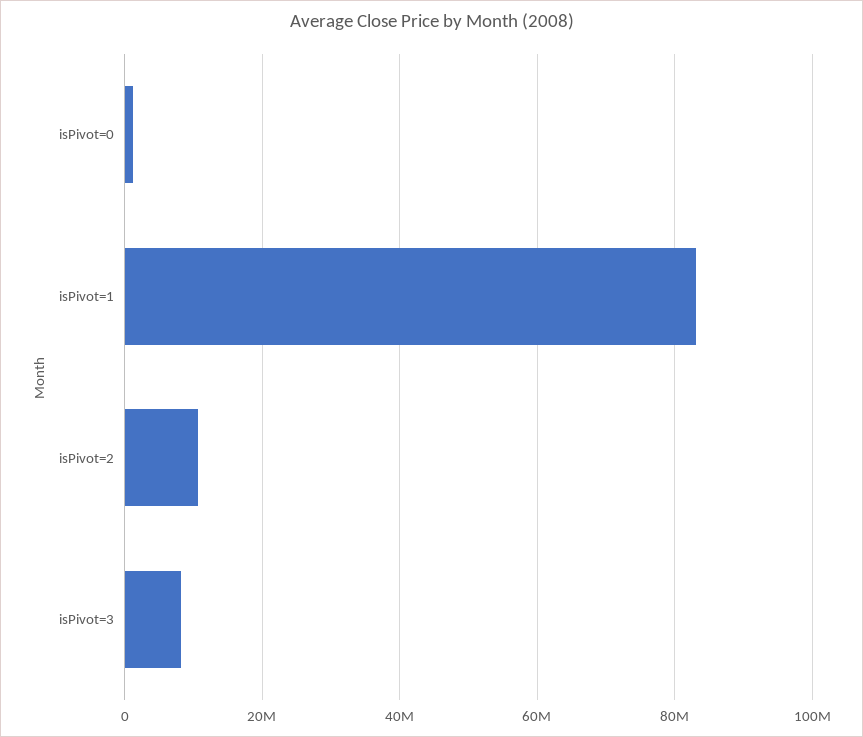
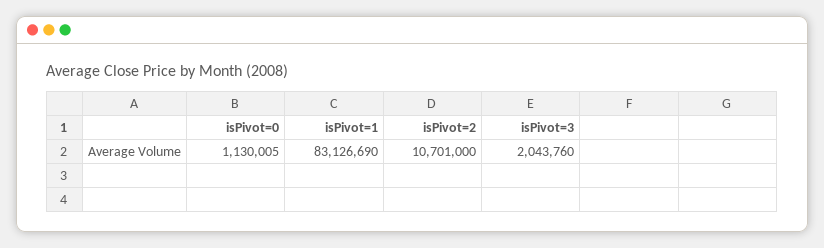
  {
    "isPivot=0": 1130005,
    "isPivot=1": 83126690,
    "isPivot=2": 10701000,
-   "isPivot=3": 8000000
+   "isPivot=3": 2043760
  }

